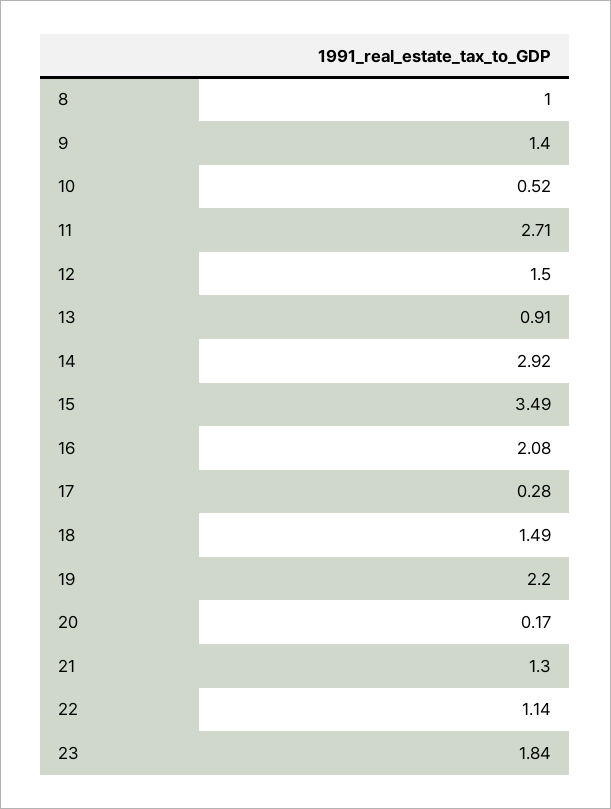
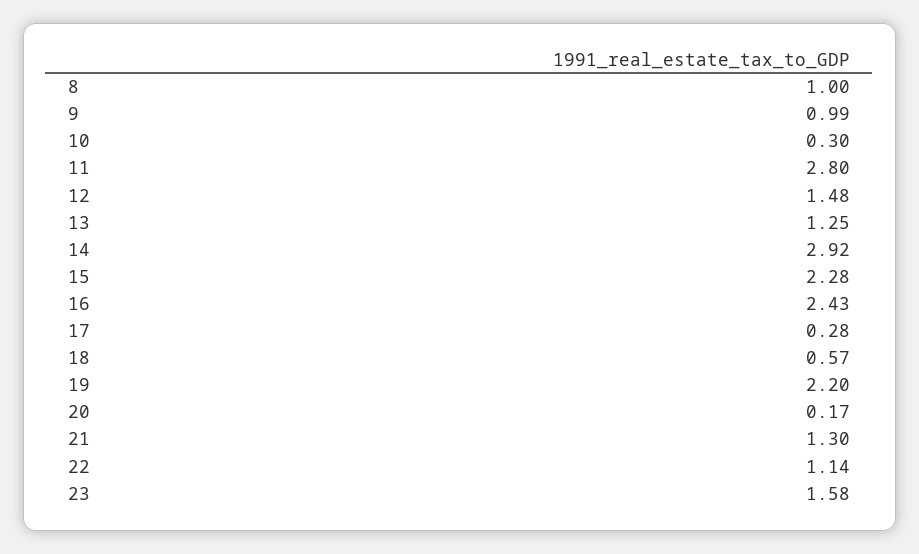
  {
    "8": 1,
-   "9": 1.4,
+   "9": 0.99,
-   "10": 0.52,
+   "10": 0.3,
-   "11": 2.71,
+   "11": 2.8,
-   "12": 1.5,
+   "12": 1.48,
-   "13": 0.91,
+   "13": 1.25,
    "14": 2.92,
-   "15": 3.49,
+   "15": 2.28,
-   "16": 2.08,
+   "16": 2.43,
    "17": 0.28,
-   "18": 1.49,
+   "18": 0.57,
    "19": 2.2,
    "20": 0.17,
    "21": 1.3,
    "22": 1.14,
-   "23": 1.84
+   "23": 1.58
  }

